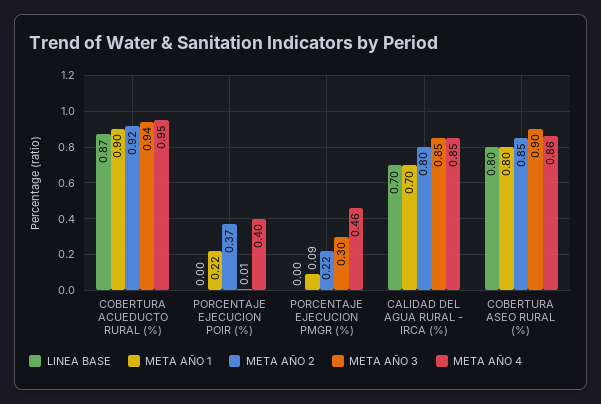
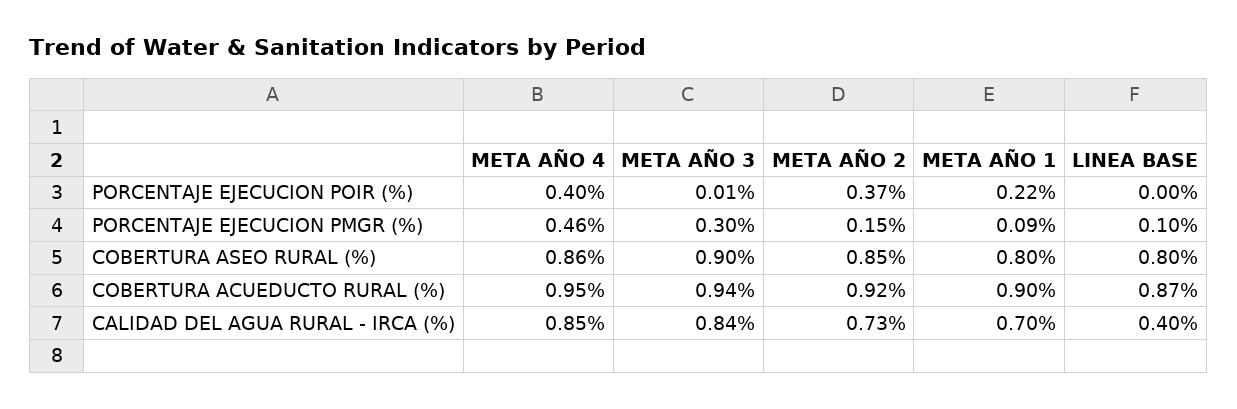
  {
    "LINEA BASE": {
      "COBERTURA ACUEDUCTO RURAL (%)": 0.87,
      "PORCENTAJE EJECUCION POIR (%)": 0,
-     "PORCENTAJE EJECUCION PMGR (%)": 0,
+     "PORCENTAJE EJECUCION PMGR (%)": 0.1,
-     "CALIDAD DEL AGUA RURAL - IRCA (%)": 0.7,
+     "CALIDAD DEL AGUA RURAL - IRCA (%)": 0.4,
      "COBERTURA ASEO RURAL (%)": 0.8
    },
    "META AÑO 1": {
      "COBERTURA ACUEDUCTO RURAL (%)": 0.9,
      "PORCENTAJE EJECUCION POIR (%)": 0.22,
      "PORCENTAJE EJECUCION PMGR (%)": 0.09,
      "CALIDAD DEL AGUA RURAL - IRCA (%)": 0.7,
      "COBERTURA ASEO RURAL (%)": 0.8
    },
    "META AÑO 2": {
      "COBERTURA ACUEDUCTO RURAL (%)": 0.92,
      "PORCENTAJE EJECUCION POIR (%)": 0.37,
-     "PORCENTAJE EJECUCION PMGR (%)": 0.22,
+     "PORCENTAJE EJECUCION PMGR (%)": 0.15,
-     "CALIDAD DEL AGUA RURAL - IRCA (%)": 0.8,
+     "CALIDAD DEL AGUA RURAL - IRCA (%)": 0.73,
      "COBERTURA ASEO RURAL (%)": 0.85
    },
    "META AÑO 3": {
      "COBERTURA ACUEDUCTO RURAL (%)": 0.94,
      "PORCENTAJE EJECUCION POIR (%)": 0.01,
      "PORCENTAJE EJECUCION PMGR (%)": 0.3,
-     "CALIDAD DEL AGUA RURAL - IRCA (%)": 0.85,
+     "CALIDAD DEL AGUA RURAL - IRCA (%)": 0.84,
      "COBERTURA ASEO RURAL (%)": 0.9
    },
    "META AÑO 4": {
      "COBERTURA ACUEDUCTO RURAL (%)": 0.95,
      "PORCENTAJE EJECUCION POIR (%)": 0.4,
      "PORCENTAJE EJECUCION PMGR (%)": 0.46,
      "CALIDAD DEL AGUA RURAL - IRCA (%)": 0.85,
      "COBERTURA ASEO RURAL (%)": 0.86
    }
  }

